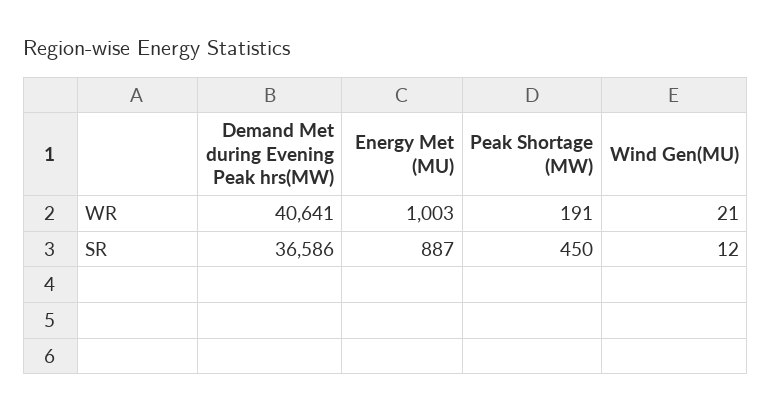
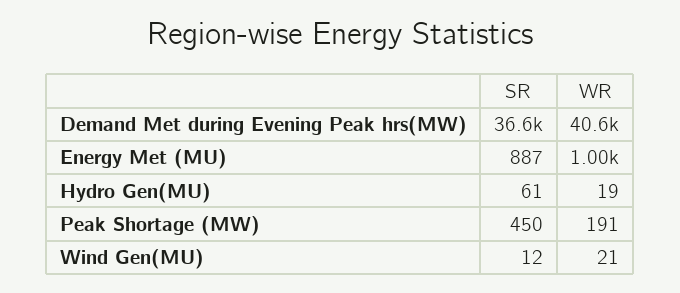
  {
    "Demand Met during Evening Peak hrs(MW)": {
      "WR": 40641,
      "SR": 36586
    },
    "Energy Met (MU)": {
      "WR": 1003,
      "SR": 887
    },
    "Peak Shortage (MW)": {
      "WR": 191,
      "SR": 450
    },
    "Wind Gen(MU)": {
      "WR": 21,
      "SR": 12
-   }
+   },
+   "Hydro Gen(MU)": {
+     "SR": 61,
+     "WR": 19
+   }
  }

